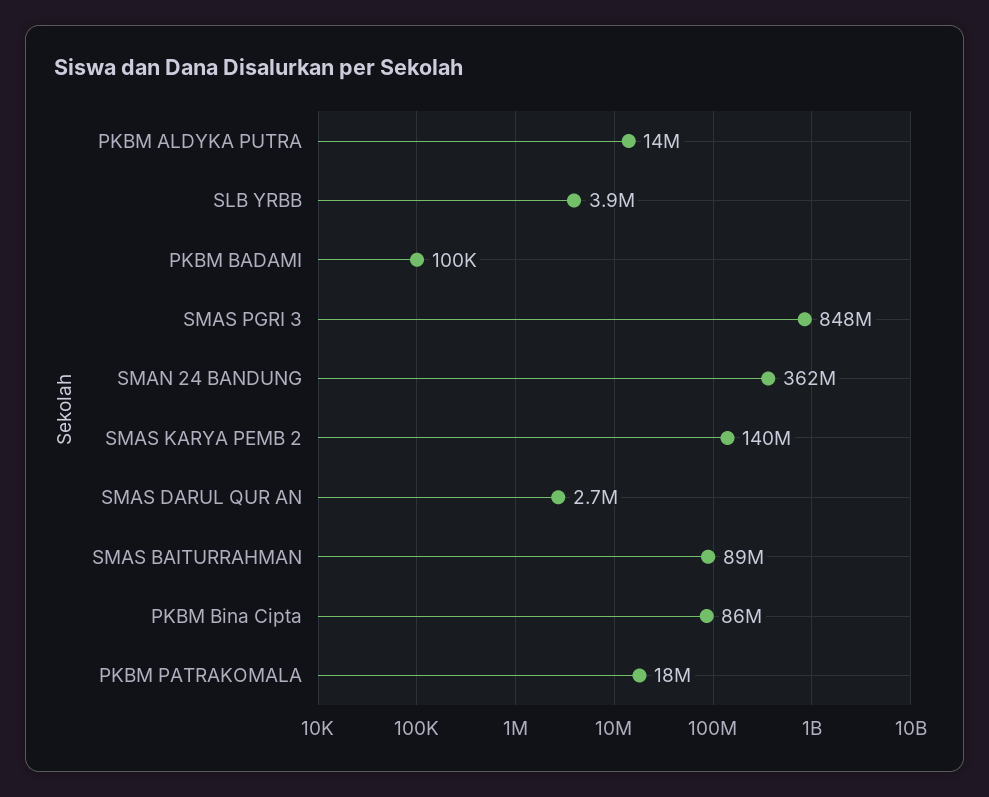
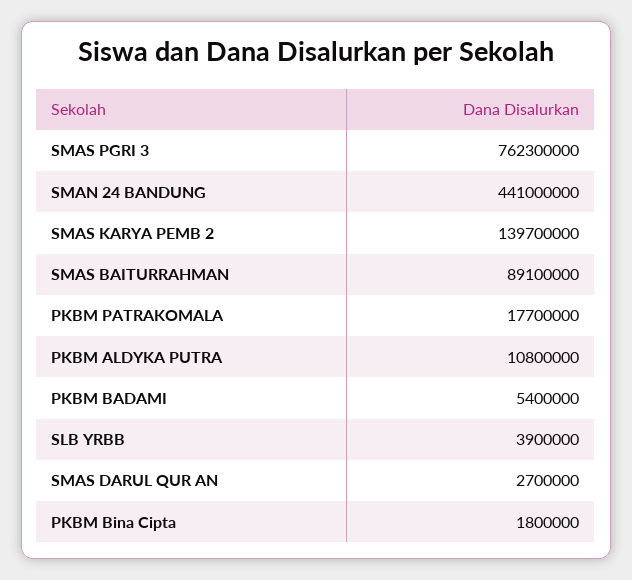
  {
-   "PKBM ALDYKA PUTRA": 14000000,
+   "PKBM ALDYKA PUTRA": 10800000,
    "SLB YRBB": 3900000,
-   "PKBM BADAMI": 100000,
+   "PKBM BADAMI": 5400000,
-   "SMAS PGRI 3": 848000000,
+   "SMAS PGRI 3": 762300000,
-   "SMAN 24 BANDUNG": 362000000,
+   "SMAN 24 BANDUNG": 441000000,
    "SMAS KARYA PEMB 2": 139700000,
    "SMAS DARUL QUR AN": 2700000,
    "SMAS BAITURRAHMAN": 89100000,
-   "PKBM Bina Cipta": 86000000,
+   "PKBM Bina Cipta": 1800000,
    "PKBM PATRAKOMALA": 17700000
  }

